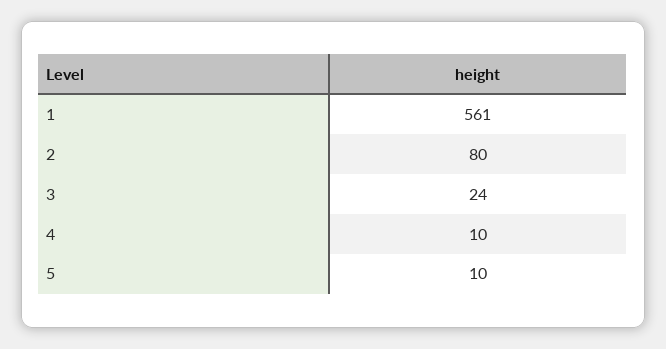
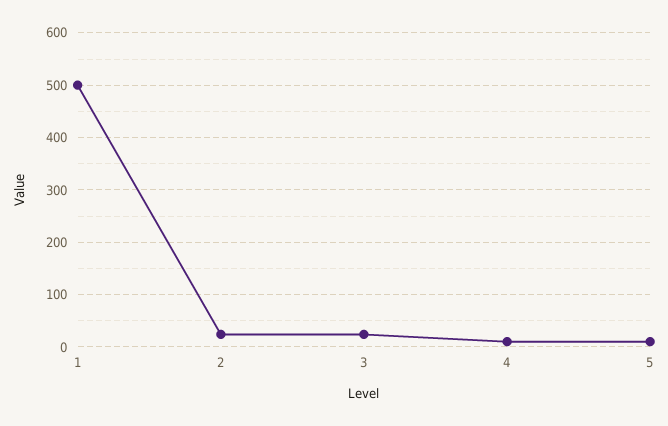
  {
-   "1": 561,
+   "1": 500,
-   "2": 80,
+   "2": 20,
    "3": 24,
    "4": 10,
    "5": 10
  }

